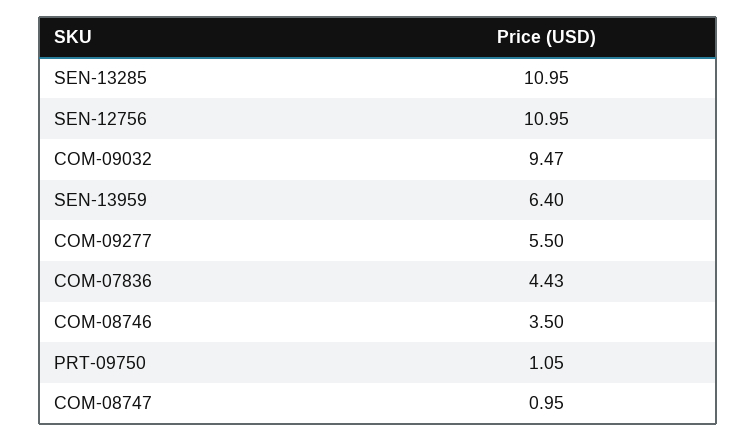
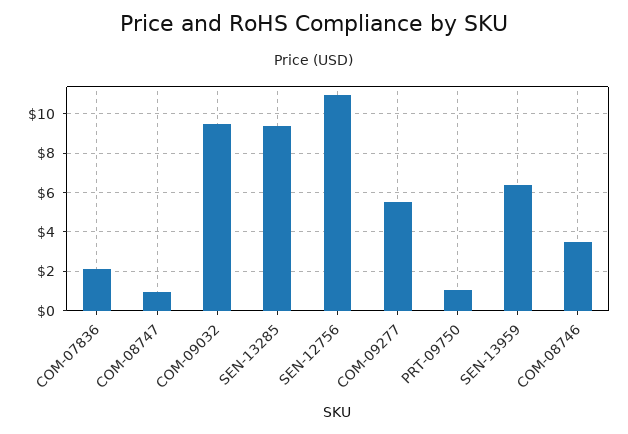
  {
-   "SEN-13285": 10.95,
+   "SEN-13285": 9.5,
    "SEN-12756": 10.95,
    "COM-09032": 9.47,
    "SEN-13959": 6.4,
    "COM-09277": 5.5,
-   "COM-07836": 4.43,
+   "COM-07836": 2,
    "COM-08746": 3.5,
    "PRT-09750": 1.05,
    "COM-08747": 0.95
  }

